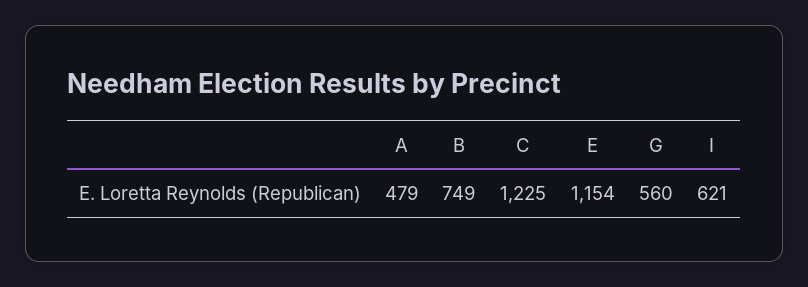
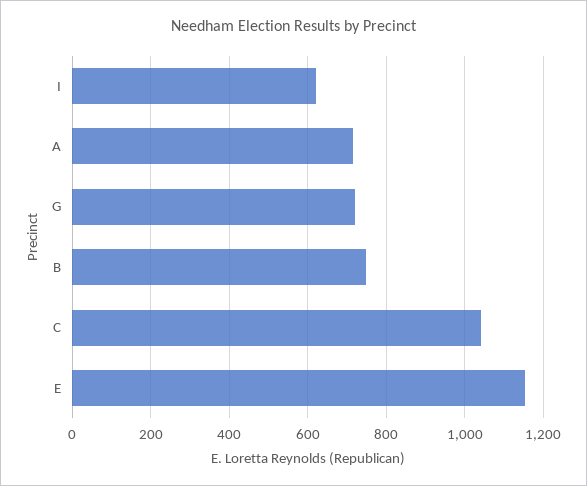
  {
-   "A": 479,
+   "A": 720,
    "B": 749,
-   "C": 1225,
+   "C": 1040,
    "E": 1154,
-   "G": 560,
+   "G": 720,
    "I": 621
  }

